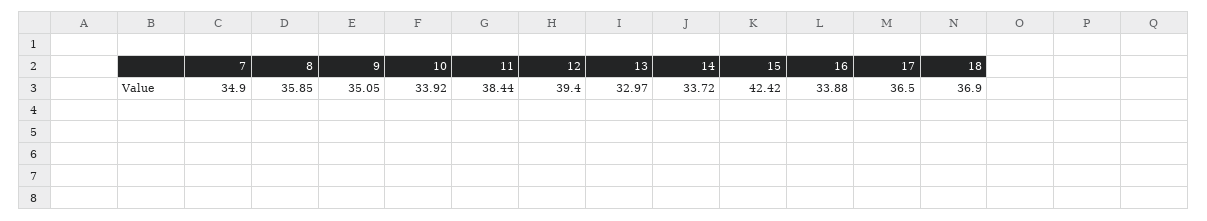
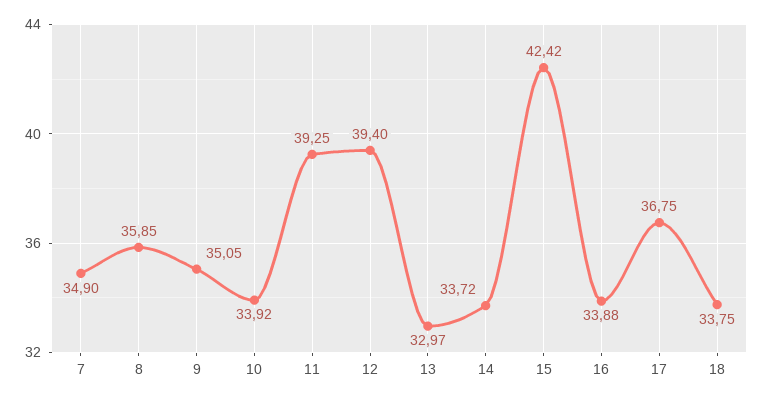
  {
    "7": 34.9,
    "8": 35.85,
    "9": 35.05,
    "10": 33.92,
-   "11": 38.44,
+   "11": 39.25,
    "12": 39.4,
    "13": 32.97,
    "14": 33.72,
    "15": 42.42,
    "16": 33.88,
-   "17": 36.5,
+   "17": 36.75,
-   "18": 36.9
+   "18": 33.75
  }

